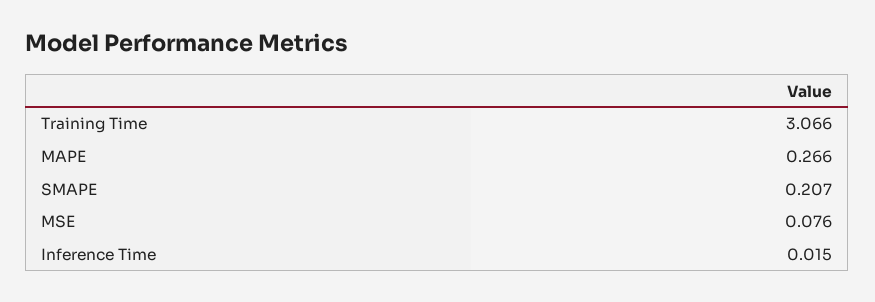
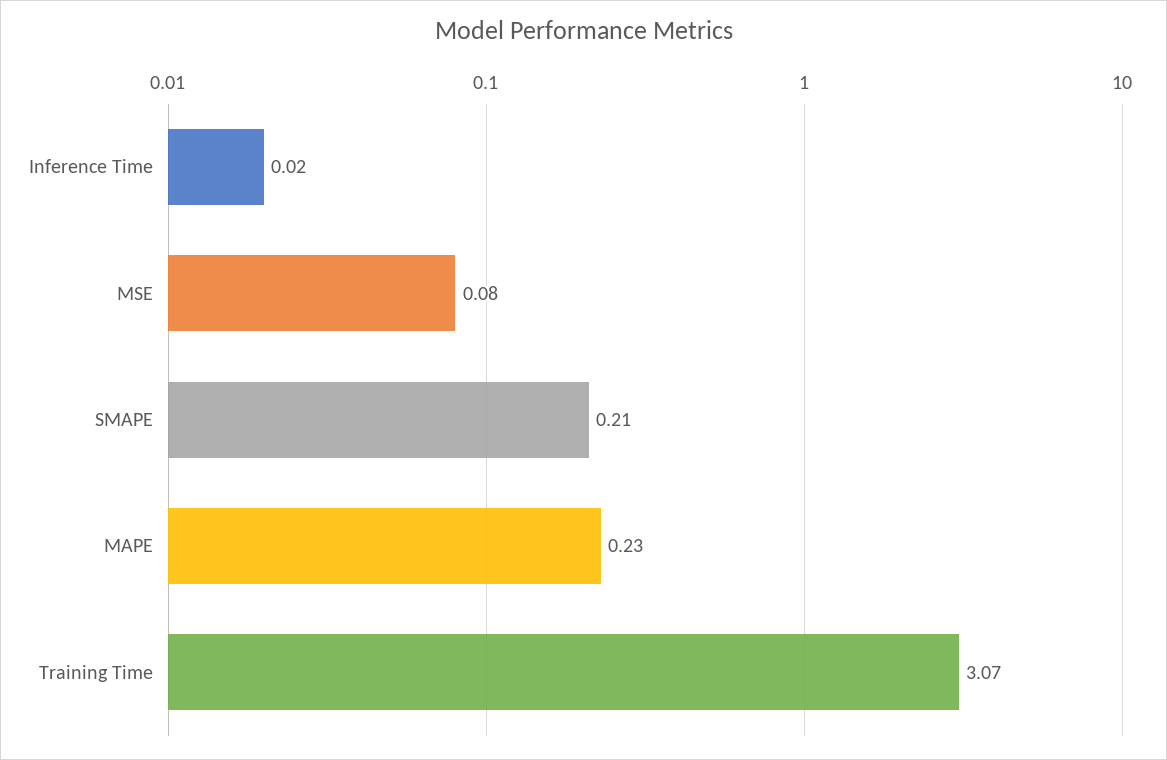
  {
    "Training Time": 3.066,
-   "MAPE": 0.266,
+   "MAPE": 0.23,
    "SMAPE": 0.207,
    "MSE": 0.076,
    "Inference Time": 0.015
  }

